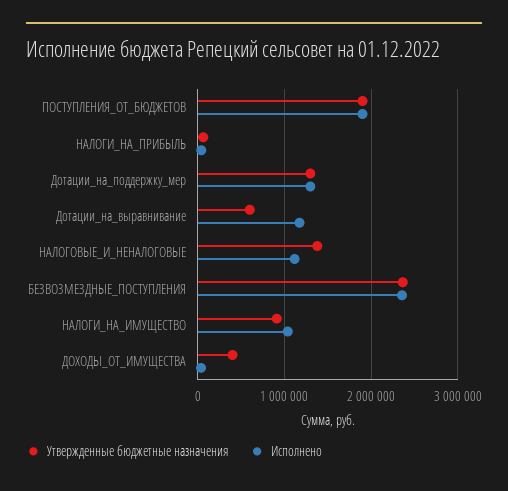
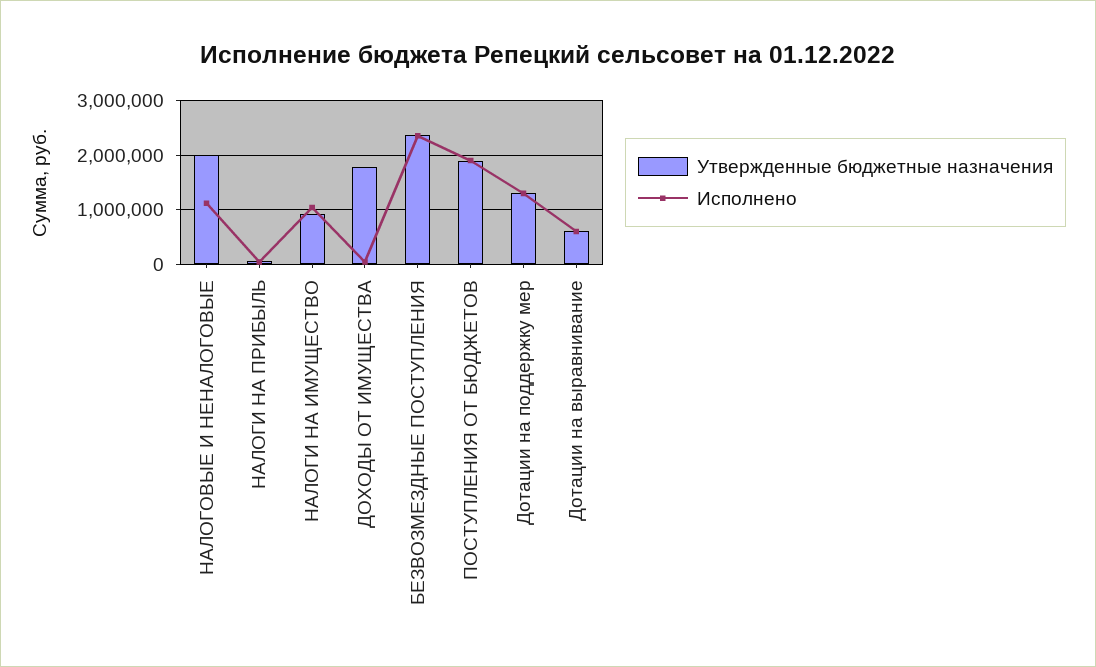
  {
    "Утвержденные бюджетные назначения": {
      "ПОСТУПЛЕНИЯ_ОТ_БЮДЖЕТОВ": 1900000,
      "НАЛОГИ_НА_ПРИБЫЛЬ": 100000,
      "Дотации_на_поддержку_мер": 1300000,
      "Дотации_на_выравнивание": 600000,
-     "НАЛОГОВЫЕ_И_НЕНАЛОГОВЫЕ": 1400000,
+     "НАЛОГОВЫЕ_И_НЕНАЛОГОВЫЕ": 2000000,
      "БЕЗВОЗМЕЗДНЫЕ_ПОСТУПЛЕНИЯ": 2400000,
      "НАЛОГИ_НА_ИМУЩЕСТВО": 900000,
-     "ДОХОДЫ_ОТ_ИМУЩЕСТВА": 400000
+     "ДОХОДЫ_ОТ_ИМУЩЕСТВА": 1800000
    },
    "Исполнено": {
      "ПОСТУПЛЕНИЯ_ОТ_БЮДЖЕТОВ": 1900000,
      "НАЛОГИ_НА_ПРИБЫЛЬ": 0,
      "Дотации_на_поддержку_мер": 1300000,
-     "Дотации_на_выравнивание": 1200000,
+     "Дотации_на_выравнивание": 600000,
      "НАЛОГОВЫЕ_И_НЕНАЛОГОВЫЕ": 1100000,
      "БЕЗВОЗМЕЗДНЫЕ_ПОСТУПЛЕНИЯ": 2400000,
      "НАЛОГИ_НА_ИМУЩЕСТВО": 1000000,
      "ДОХОДЫ_ОТ_ИМУЩЕСТВА": 0
    }
  }

